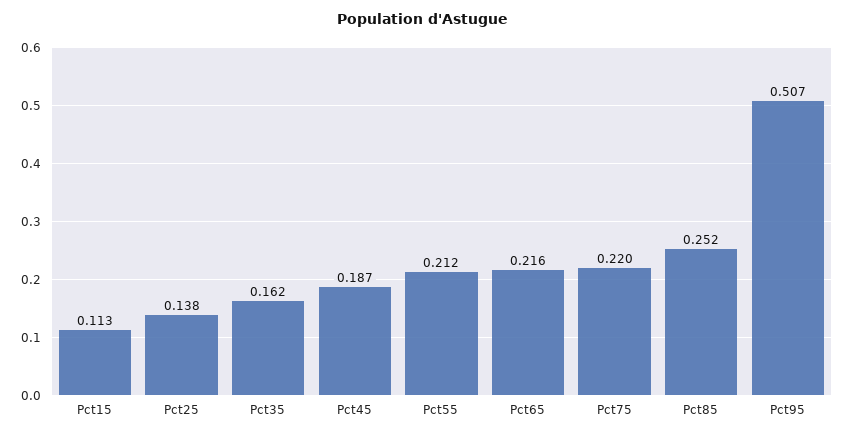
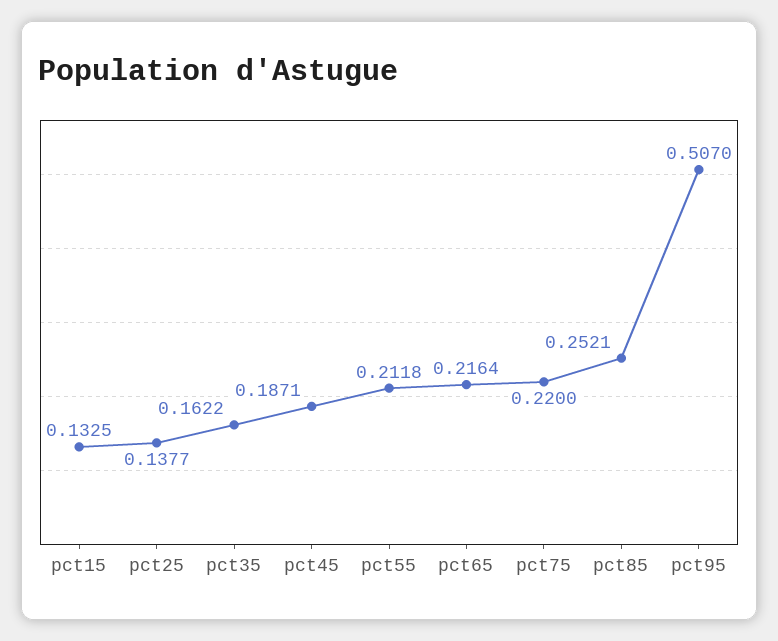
  {
-   "Pct15": 0.113,
+   "Pct15": 0.1325,
    "Pct25": 0.1377,
    "Pct35": 0.1622,
    "Pct45": 0.1871,
    "Pct55": 0.2118,
    "Pct65": 0.2164,
    "Pct75": 0.22,
    "Pct85": 0.2521,
    "Pct95": 0.507
  }

